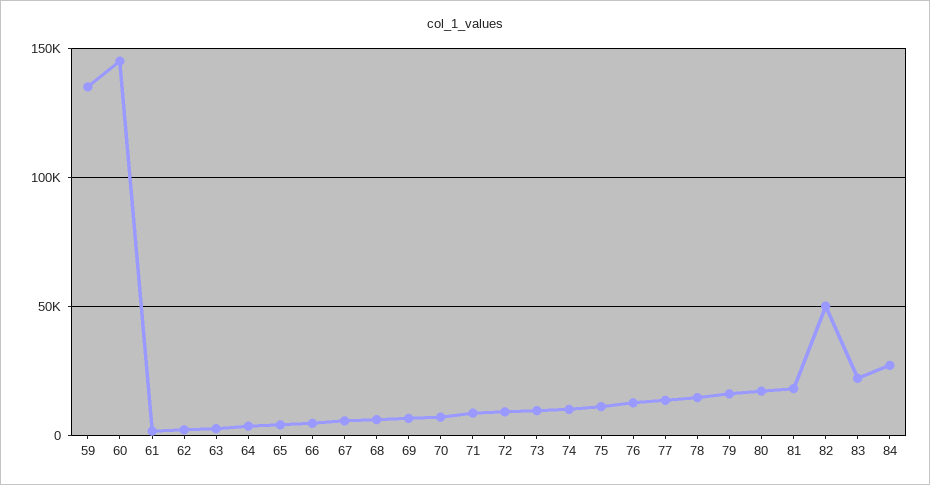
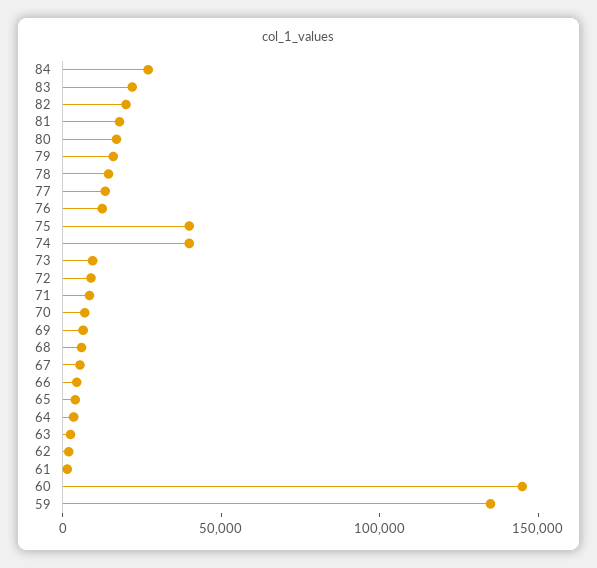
  {
    "59": 135000,
    "60": 145000,
    "61": 0,
    "62": 0,
    "63": 5000,
    "64": 5000,
    "65": 5000,
    "66": 5000,
    "67": 5000,
    "68": 5000,
    "69": 5000,
    "70": 5000,
    "71": 10000,
    "72": 10000,
    "73": 10000,
-   "74": 10000,
+   "74": 40000,
-   "75": 10000,
+   "75": 40000,
    "76": 15000,
    "77": 15000,
    "78": 15000,
    "79": 15000,
    "80": 15000,
    "81": 20000,
-   "82": 50000,
+   "82": 20000,
    "83": 20000,
    "84": 25000
  }

